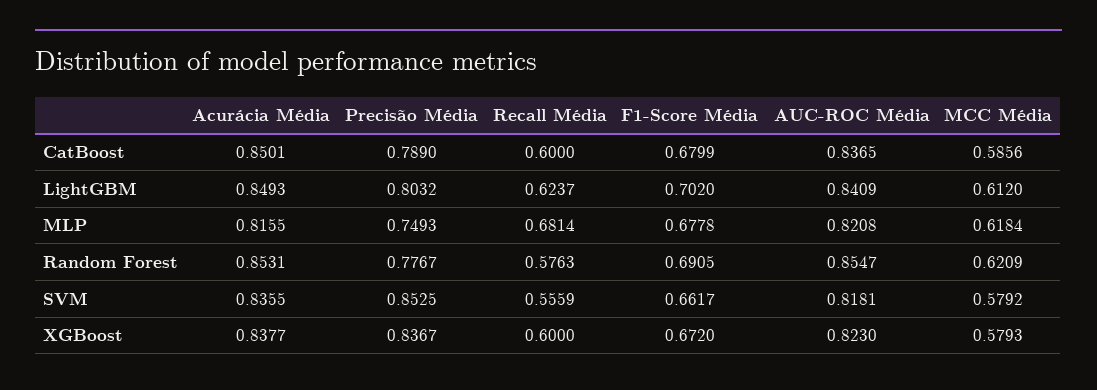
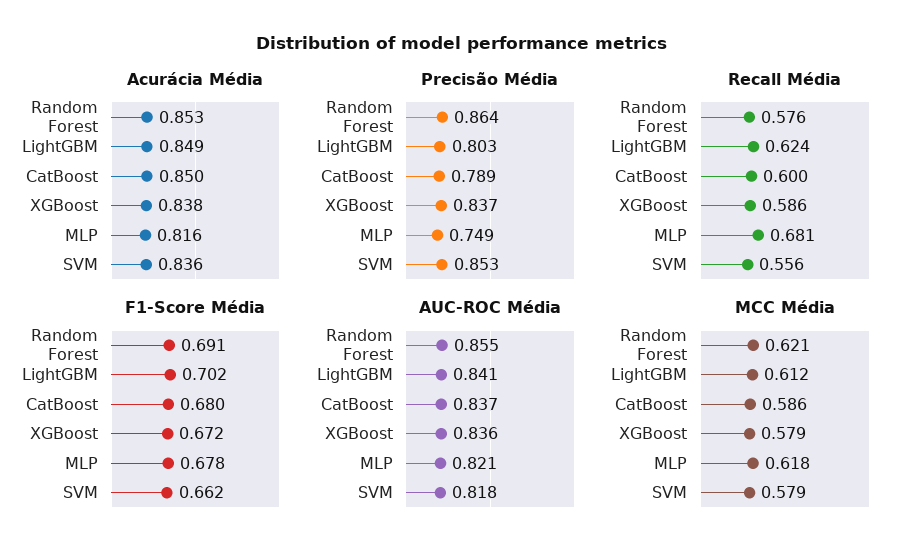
  {
    "Acurácia Média": {
      "CatBoost": 0.8501,
      "LightGBM": 0.8493,
      "MLP": 0.8155,
      "Random Forest": 0.8531,
      "SVM": 0.8355,
      "XGBoost": 0.8377
    },
    "Precisão Média": {
      "CatBoost": 0.789,
      "LightGBM": 0.8032,
      "MLP": 0.7493,
-     "Random Forest": 0.7767,
+     "Random Forest": 0.864,
      "SVM": 0.8525,
      "XGBoost": 0.8367
    },
    "Recall Média": {
      "CatBoost": 0.6,
      "LightGBM": 0.6237,
      "MLP": 0.6814,
      "Random Forest": 0.5763,
      "SVM": 0.5559,
-     "XGBoost": 0.6
+     "XGBoost": 0.586
    },
    "F1-Score Média": {
      "CatBoost": 0.6799,
      "LightGBM": 0.702,
      "MLP": 0.6778,
      "Random Forest": 0.6905,
      "SVM": 0.6617,
      "XGBoost": 0.672
    },
    "AUC-ROC Média": {
      "CatBoost": 0.8365,
      "LightGBM": 0.8409,
      "MLP": 0.8208,
      "Random Forest": 0.8547,
      "SVM": 0.8181,
-     "XGBoost": 0.823
+     "XGBoost": 0.836
    },
    "MCC Média": {
      "CatBoost": 0.5856,
      "LightGBM": 0.612,
      "MLP": 0.6184,
      "Random Forest": 0.6209,
      "SVM": 0.5792,
      "XGBoost": 0.5793
    }
  }

